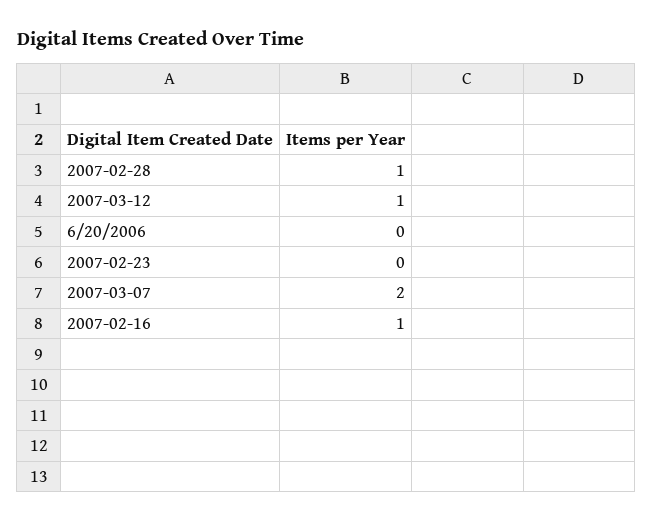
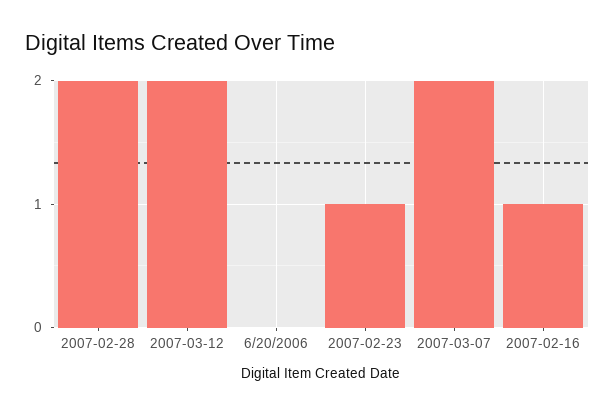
  {
-   "2007-02-28": 1,
+   "2007-02-28": 2,
-   "2007-03-12": 1,
+   "2007-03-12": 2,
    "6/20/2006": 0,
-   "2007-02-23": 0,
+   "2007-02-23": 1,
    "2007-03-07": 2,
    "2007-02-16": 1
  }

